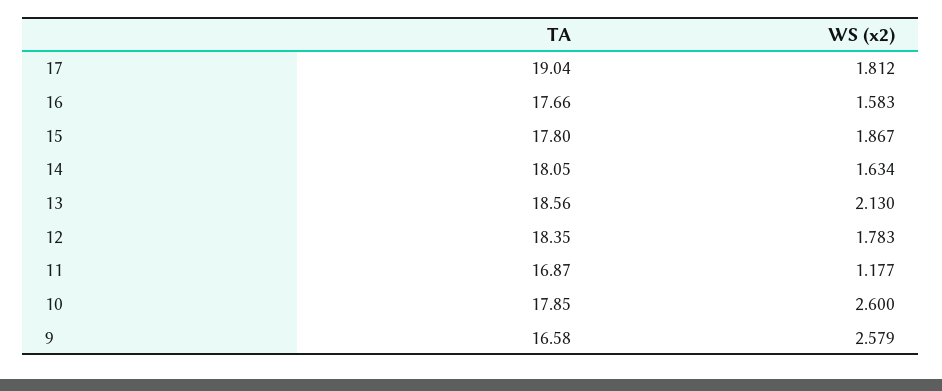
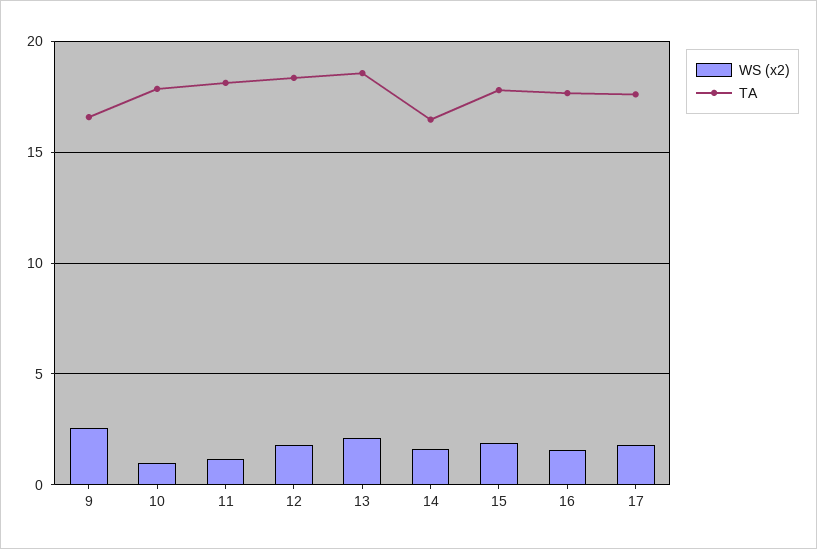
  {
    "TA": {
-     "17": 19.04,
+     "17": 17.5,
      "16": 17.66,
      "15": 17.8,
-     "14": 18.05,
+     "14": 16.5,
      "13": 18.56,
      "12": 18.35,
-     "11": 16.87,
+     "11": 18,
      "10": 17.85,
      "9": 16.58
    },
    "WS (x2)": {
      "17": 1.812,
      "16": 1.583,
      "15": 1.867,
      "14": 1.634,
      "13": 2.13,
      "12": 1.783,
      "11": 1.177,
-     "10": 2.6,
+     "10": 1,
      "9": 2.579
    }
  }

